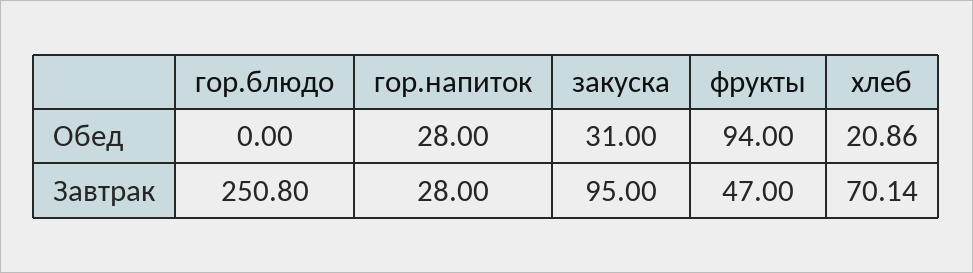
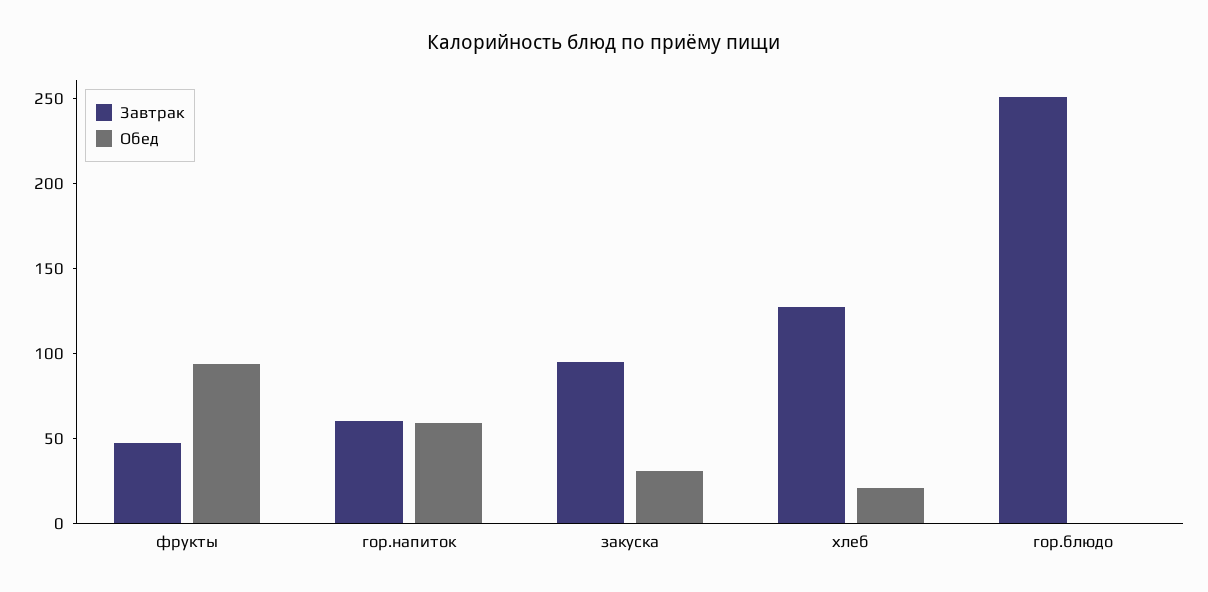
  {
    "Обед": {
      "гор.блюдо": 0,
-     "гор.напиток": 28,
+     "гор.напиток": 60,
      "закуска": 31,
      "фрукты": 94,
      "хлеб": 20.86
    },
    "Завтрак": {
      "гор.блюдо": 250.8,
-     "гор.напиток": 28,
+     "гор.напиток": 60,
      "закуска": 95,
      "фрукты": 47,
-     "хлеб": 70.14
+     "хлеб": 130
    }
  }

